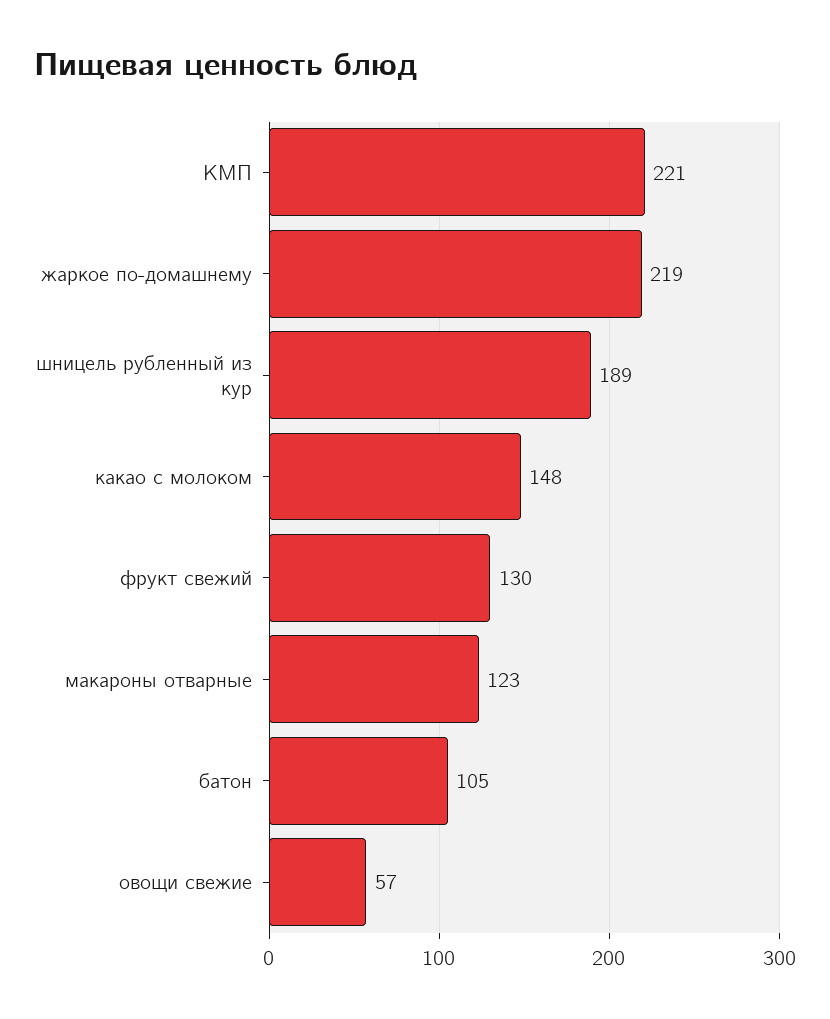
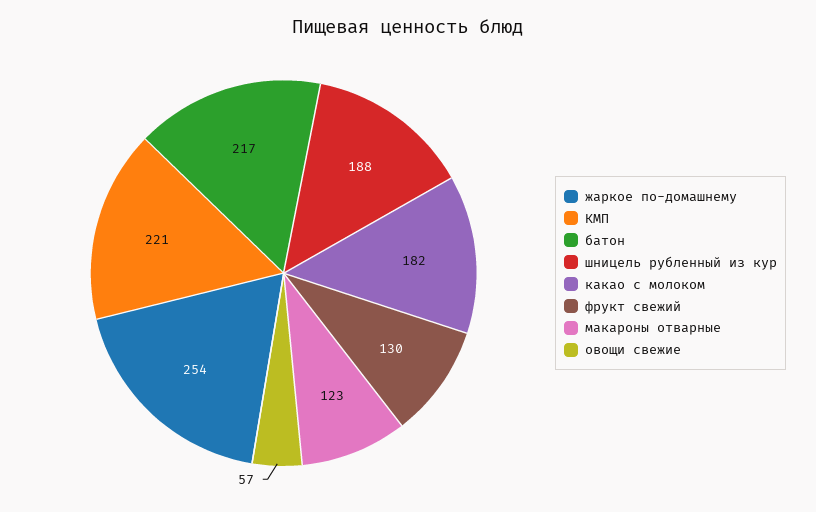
  {
    "КМП": 221,
-   "жаркое по-домашнему": 219,
+   "жаркое по-домашнему": 254,
-   "шницель рубленный из кур": 189,
+   "шницель рубленный из кур": 188,
-   "какао с молоком": 148,
+   "какао с молоком": 182,
    "фрукт свежий": 130,
    "макароны отварные": 123,
-   "батон": 105,
+   "батон": 217,
    "овощи свежие": 57
  }

